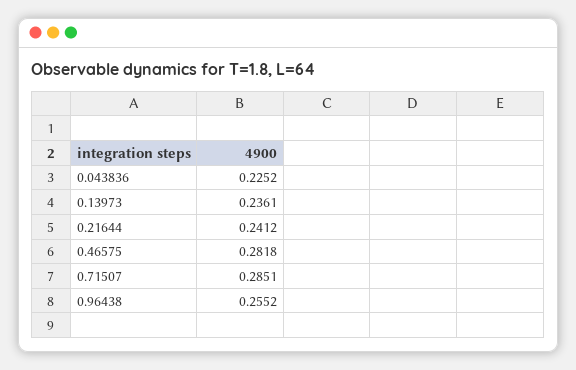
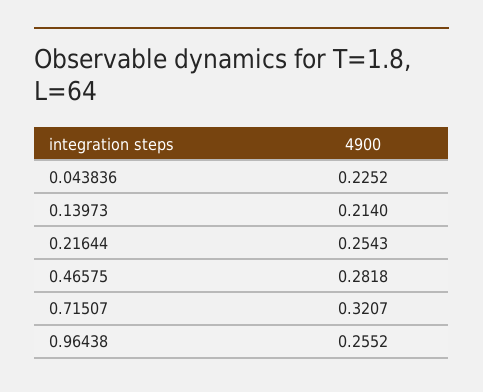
  {
    "0.043836": 0.2252,
-   "0.13973": 0.2361,
+   "0.13973": 0.214,
-   "0.21644": 0.2412,
+   "0.21644": 0.2543,
    "0.46575": 0.2818,
-   "0.71507": 0.2851,
+   "0.71507": 0.3207,
    "0.96438": 0.2552
  }

